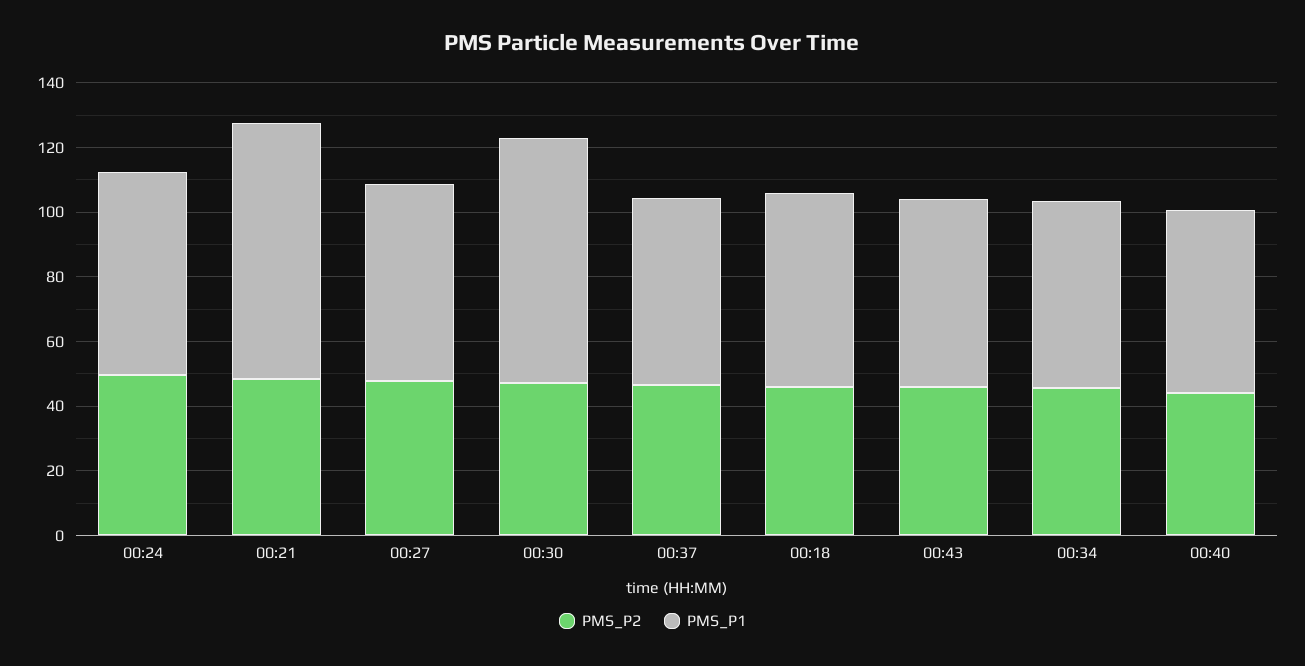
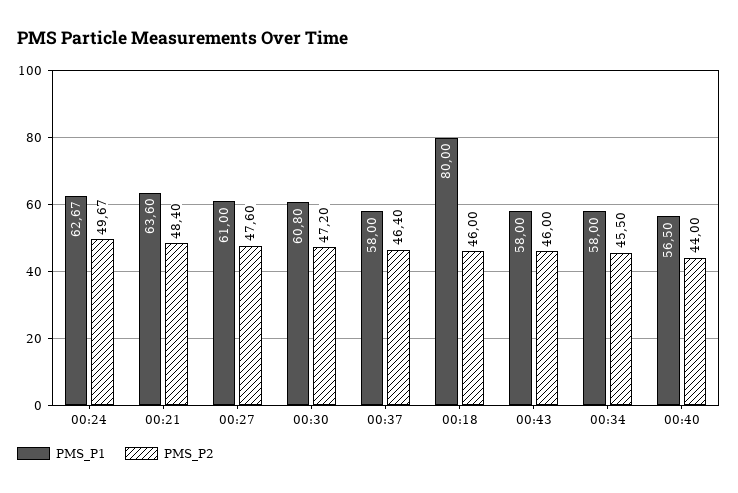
  {
    "PMS_P2": {
      "00:24": 49.67,
      "00:21": 48.4,
      "00:27": 47.6,
      "00:30": 47.2,
      "00:37": 46.4,
      "00:18": 46,
      "00:43": 46,
      "00:34": 45.5,
      "00:40": 44
    },
    "PMS_P1": {
      "00:24": 62.67,
-     "00:21": 80,
+     "00:21": 63.6,
      "00:27": 61,
-     "00:30": 75,
+     "00:30": 60.8,
      "00:37": 58,
-     "00:18": 60,
+     "00:18": 80,
      "00:43": 58,
      "00:34": 58,
      "00:40": 56.5
    }
  }

